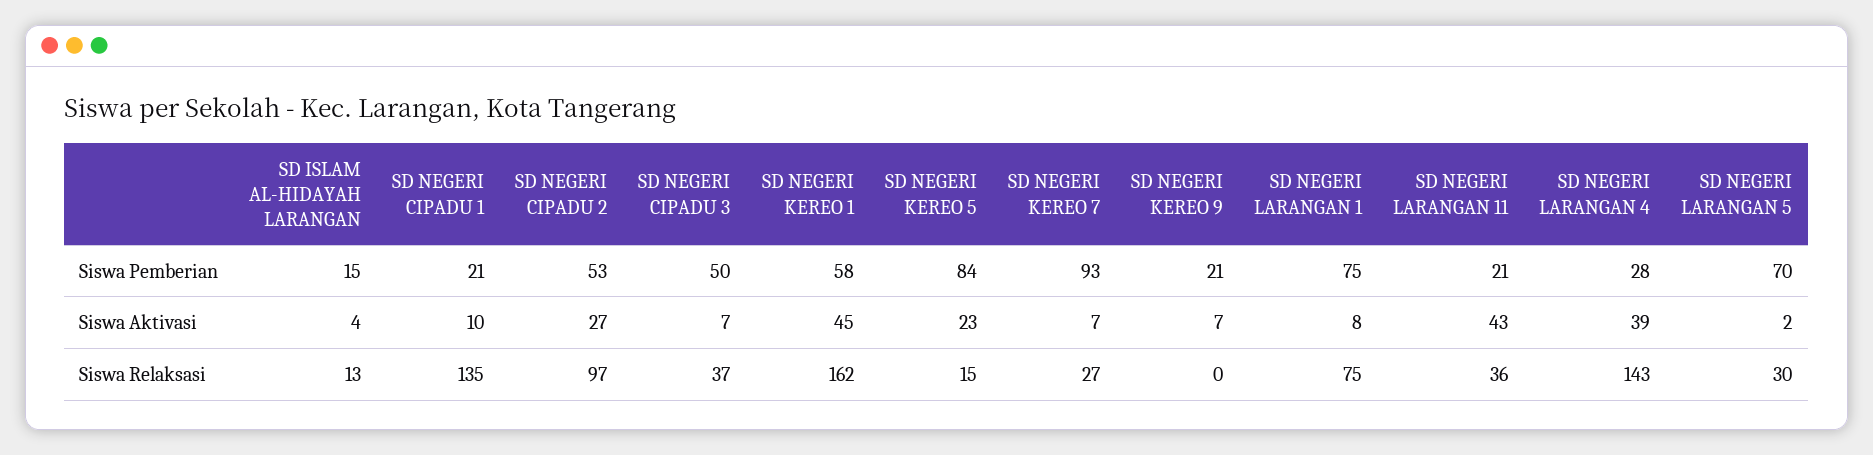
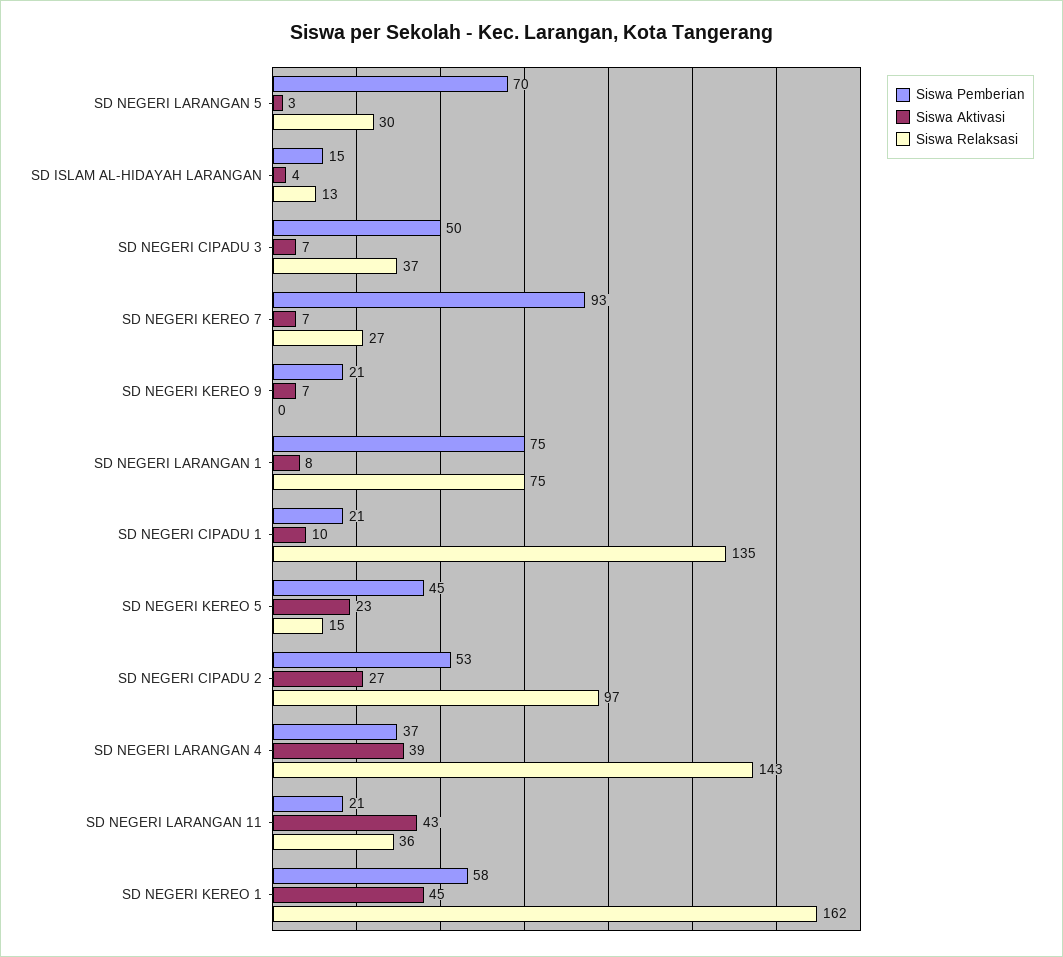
  {
    "Siswa Pemberian": {
      "SD ISLAM AL-HIDAYAH LARANGAN": 15,
      "SD NEGERI CIPADU 1": 21,
      "SD NEGERI CIPADU 2": 53,
      "SD NEGERI CIPADU 3": 50,
      "SD NEGERI KEREO 1": 58,
-     "SD NEGERI KEREO 5": 84,
+     "SD NEGERI KEREO 5": 45,
      "SD NEGERI KEREO 7": 93,
      "SD NEGERI KEREO 9": 21,
      "SD NEGERI LARANGAN 1": 75,
      "SD NEGERI LARANGAN 11": 21,
-     "SD NEGERI LARANGAN 4": 28,
+     "SD NEGERI LARANGAN 4": 37,
      "SD NEGERI LARANGAN 5": 70
    },
    "Siswa Aktivasi": {
      "SD ISLAM AL-HIDAYAH LARANGAN": 4,
      "SD NEGERI CIPADU 1": 10,
      "SD NEGERI CIPADU 2": 27,
      "SD NEGERI CIPADU 3": 7,
      "SD NEGERI KEREO 1": 45,
      "SD NEGERI KEREO 5": 23,
      "SD NEGERI KEREO 7": 7,
      "SD NEGERI KEREO 9": 7,
      "SD NEGERI LARANGAN 1": 8,
      "SD NEGERI LARANGAN 11": 43,
      "SD NEGERI LARANGAN 4": 39,
-     "SD NEGERI LARANGAN 5": 2
+     "SD NEGERI LARANGAN 5": 3
    },
    "Siswa Relaksasi": {
      "SD ISLAM AL-HIDAYAH LARANGAN": 13,
      "SD NEGERI CIPADU 1": 135,
      "SD NEGERI CIPADU 2": 97,
      "SD NEGERI CIPADU 3": 37,
      "SD NEGERI KEREO 1": 162,
      "SD NEGERI KEREO 5": 15,
      "SD NEGERI KEREO 7": 27,
      "SD NEGERI KEREO 9": 0,
      "SD NEGERI LARANGAN 1": 75,
      "SD NEGERI LARANGAN 11": 36,
      "SD NEGERI LARANGAN 4": 143,
      "SD NEGERI LARANGAN 5": 30
    }
  }

